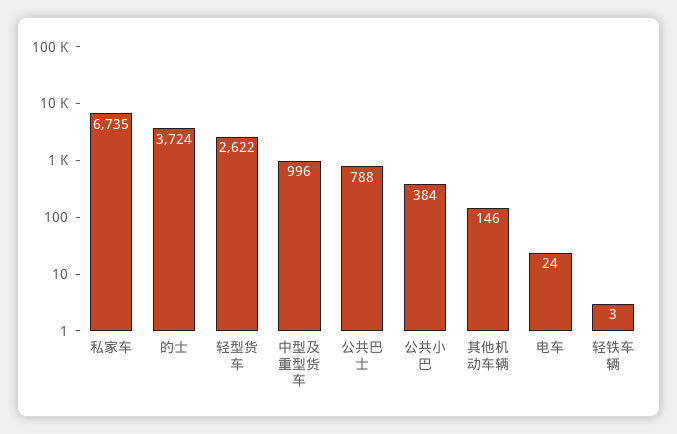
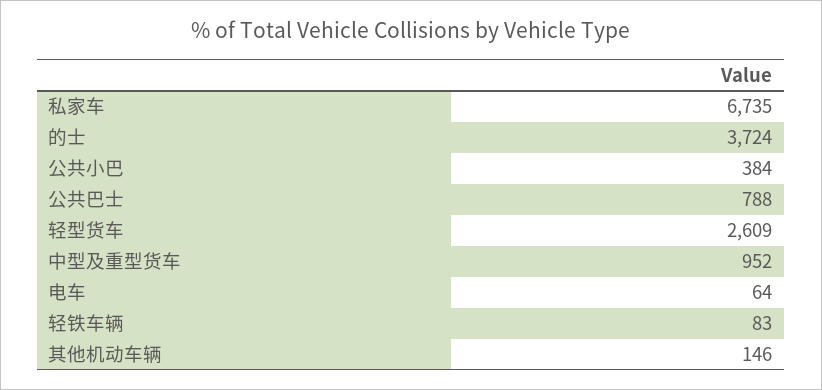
  {
    "私家车": 6735,
    "的士": 3724,
-   "轻型货车": 2622,
+   "轻型货车": 2609,
-   "中型及重型货车": 996,
+   "中型及重型货车": 952,
    "公共巴士": 788,
    "公共小巴": 384,
    "其他机动车辆": 146,
-   "电车": 24,
+   "电车": 64,
-   "轻铁车辆": 3
+   "轻铁车辆": 83
  }

